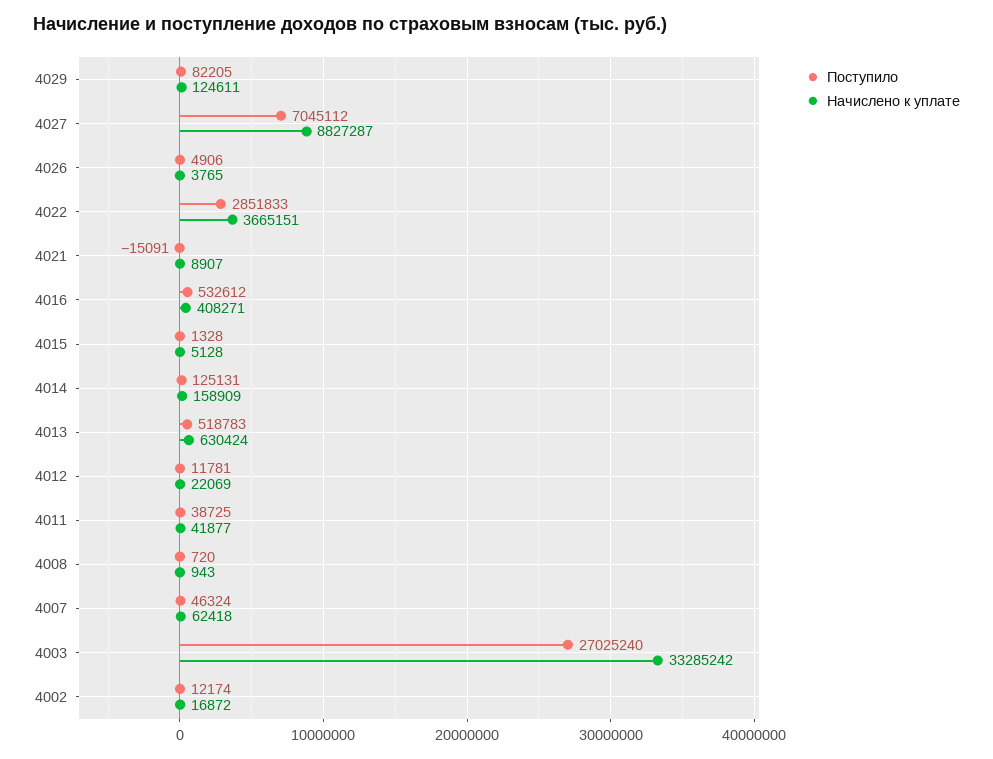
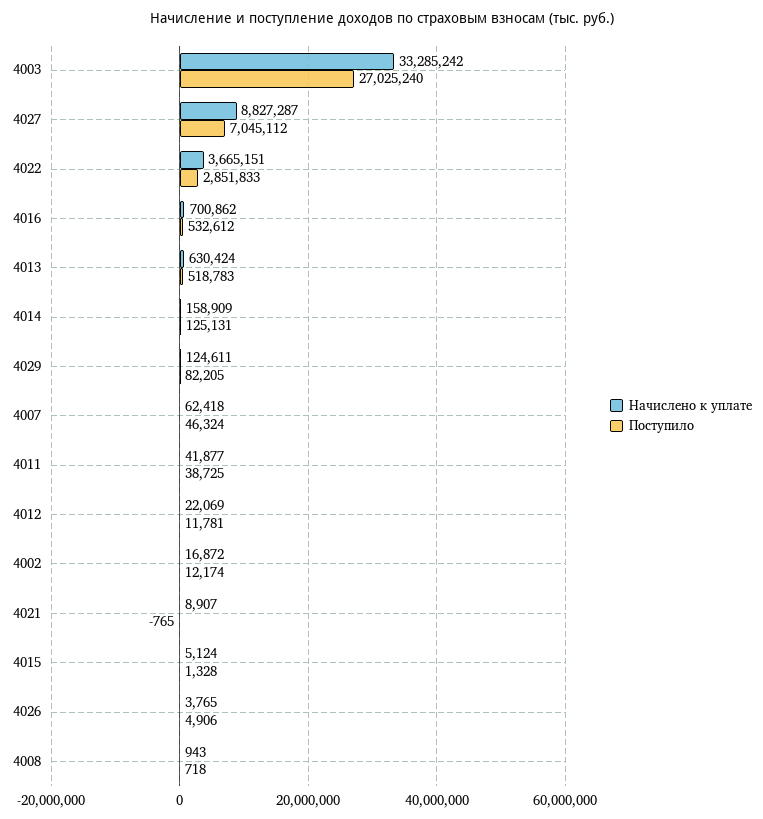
  {
    "Поступило": {
      "4029": 82205,
      "4027": 7045112,
      "4026": 4906,
      "4022": 2851833,
-     "4021": -15091,
+     "4021": -765,
      "4016": 532612,
      "4015": 1328,
      "4014": 125131,
      "4013": 518783,
      "4012": 11781,
      "4011": 38725,
-     "4008": 720,
+     "4008": 718,
      "4007": 46324,
      "4003": 27025240,
      "4002": 12174
    },
    "Начислено к уплате": {
      "4029": 124611,
      "4027": 8827287,
      "4026": 3765,
      "4022": 3665151,
      "4021": 8907,
-     "4016": 408271,
+     "4016": 700862,
-     "4015": 5128,
+     "4015": 5124,
      "4014": 158909,
      "4013": 630424,
      "4012": 22069,
      "4011": 41877,
      "4008": 943,
      "4007": 62418,
      "4003": 33285242,
      "4002": 16872
    }
  }

